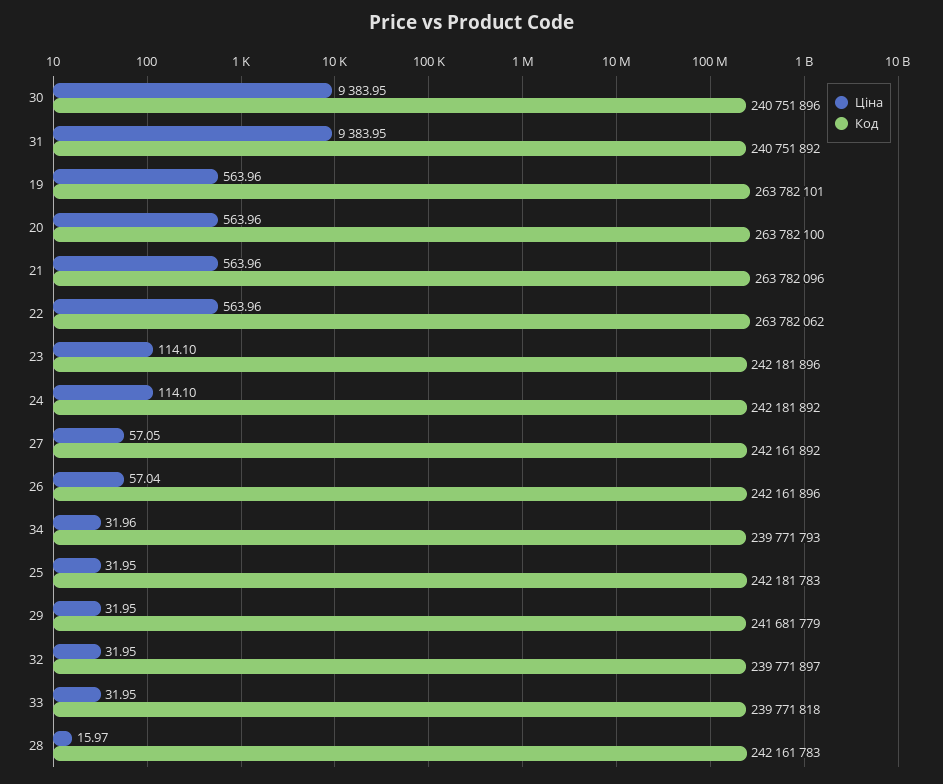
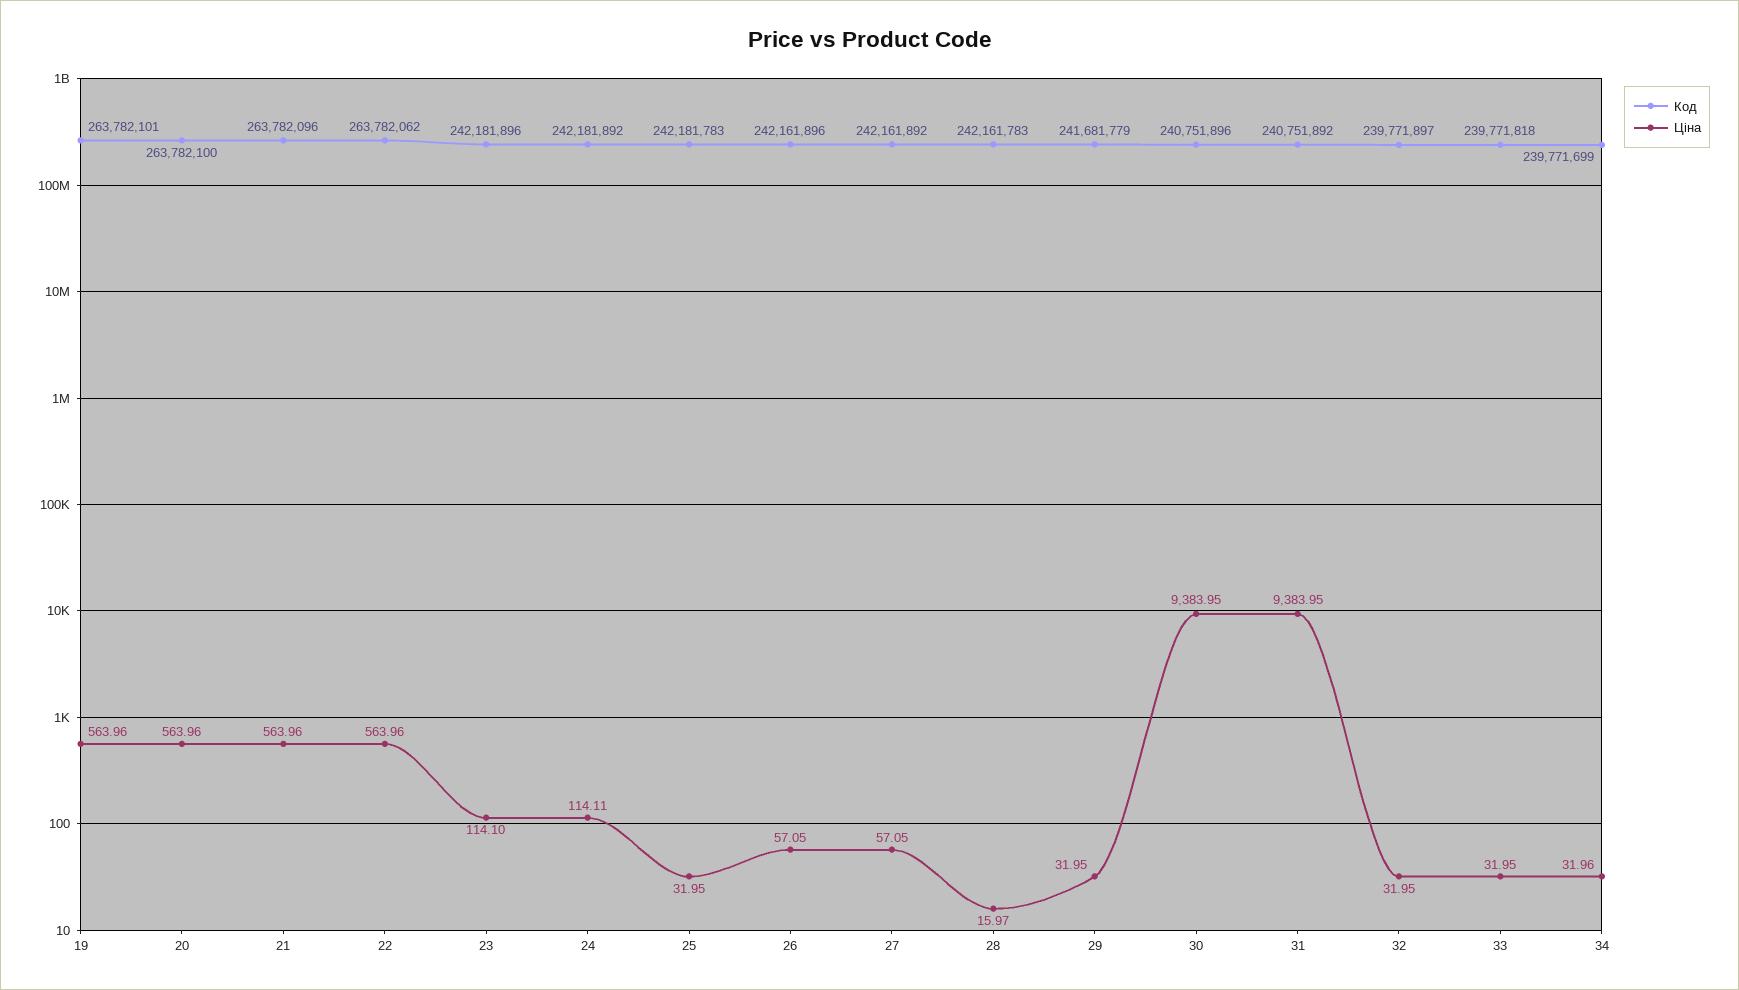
  {
    "Ціна": {
      "30": 9383.95,
      "31": 9383.95,
      "19": 563.96,
      "20": 563.96,
      "21": 563.96,
      "22": 563.96,
      "23": 114.1,
-     "24": 114.1,
+     "24": 114.11,
      "27": 57.05,
-     "26": 57.04,
+     "26": 57.05,
      "34": 31.96,
      "25": 31.95,
      "29": 31.95,
      "32": 31.95,
      "33": 31.95,
      "28": 15.97
    },
    "Код": {
      "30": 240751896,
      "31": 240751892,
      "19": 263782101,
      "20": 263782100,
      "21": 263782096,
      "22": 263782062,
      "23": 242181896,
      "24": 242181892,
      "27": 242161892,
      "26": 242161896,
-     "34": 239771793,
+     "34": 239771699,
      "25": 242181783,
      "29": 241681779,
      "32": 239771897,
      "33": 239771818,
      "28": 242161783
    }
  }

